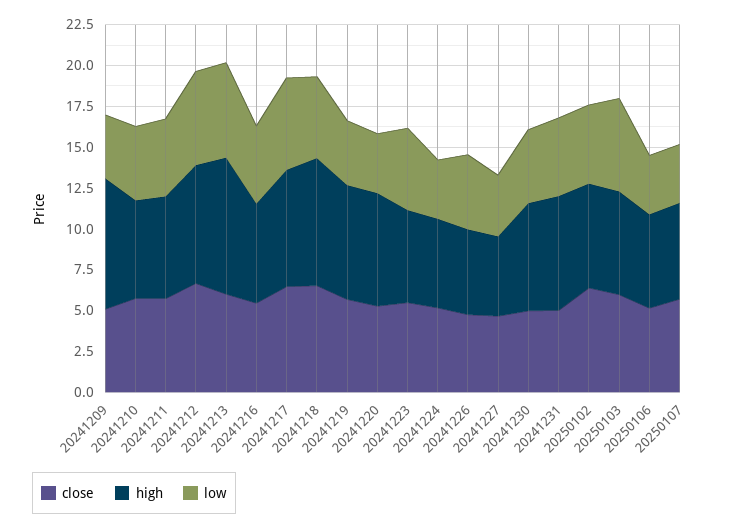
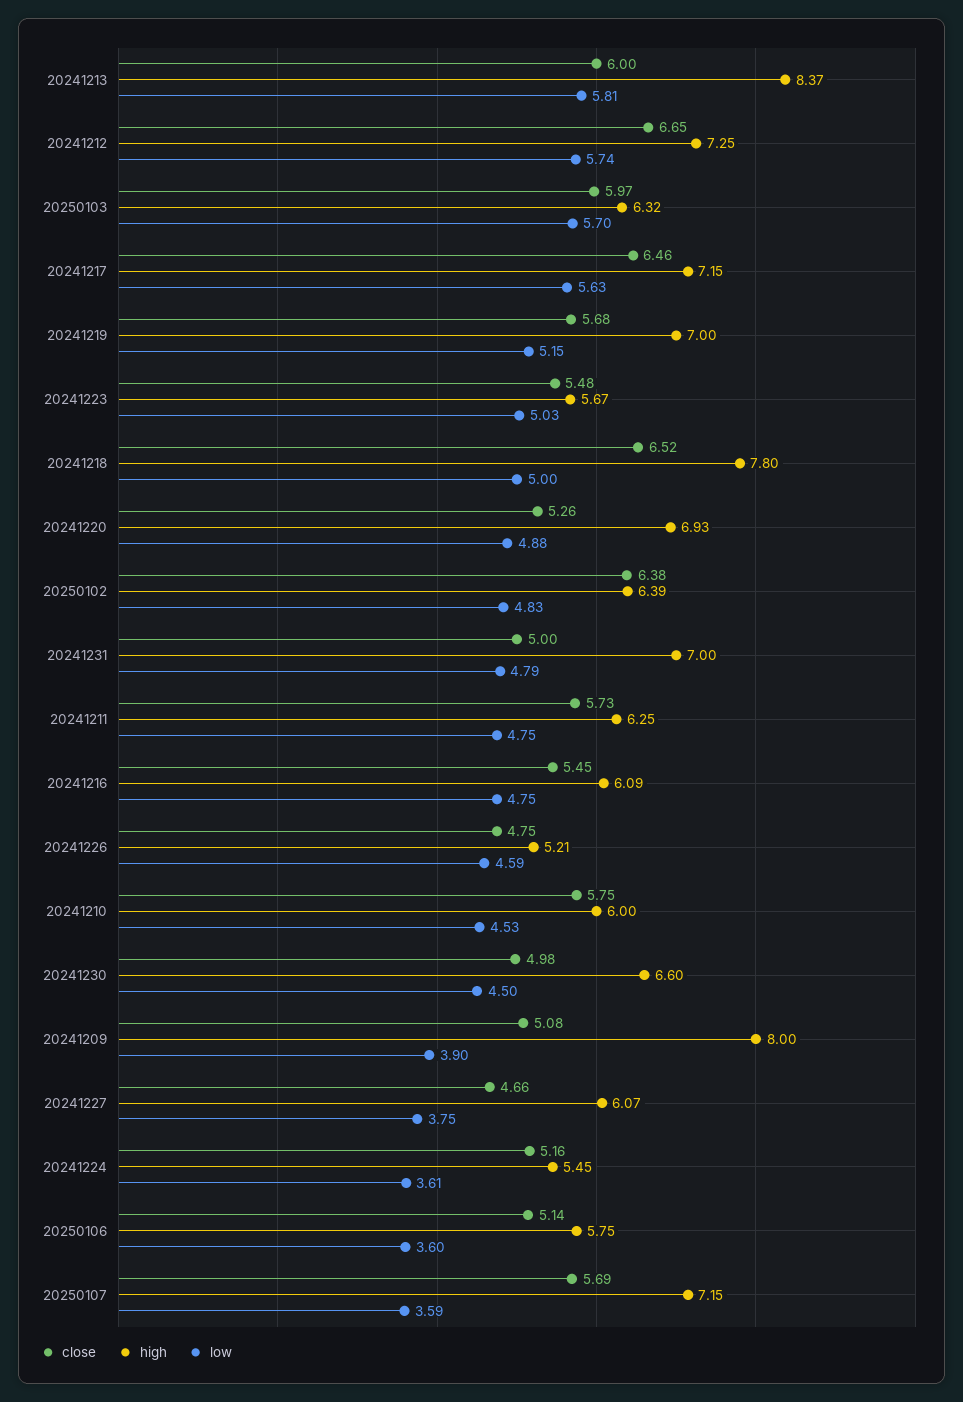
  {
    "close": {
      "20241209": 5.08,
      "20241210": 5.75,
      "20241211": 5.73,
      "20241212": 6.65,
      "20241213": 6,
      "20241216": 5.45,
      "20241217": 6.46,
      "20241218": 6.52,
      "20241219": 5.68,
      "20241220": 5.26,
      "20241223": 5.48,
      "20241224": 5.16,
      "20241226": 4.75,
      "20241227": 4.66,
      "20241230": 4.98,
      "20241231": 5,
      "20250102": 6.38,
      "20250103": 5.97,
      "20250106": 5.14,
      "20250107": 5.69
    },
    "high": {
      "20241209": 8,
      "20241210": 6,
      "20241211": 6.25,
      "20241212": 7.25,
      "20241213": 8.37,
      "20241216": 6.09,
      "20241217": 7.15,
      "20241218": 7.8,
      "20241219": 7,
      "20241220": 6.93,
      "20241223": 5.67,
      "20241224": 5.45,
      "20241226": 5.21,
-     "20241227": 5,
+     "20241227": 6.07,
      "20241230": 6.6,
      "20241231": 7,
      "20250102": 6.39,
      "20250103": 6.32,
      "20250106": 5.75,
-     "20250107": 6
+     "20250107": 7.15
    },
    "low": {
      "20241209": 3.9,
      "20241210": 4.53,
      "20241211": 4.75,
      "20241212": 5.74,
      "20241213": 5.81,
      "20241216": 4.75,
      "20241217": 5.63,
      "20241218": 5,
-     "20241219": 4,
+     "20241219": 5.15,
-     "20241220": 3.5,
+     "20241220": 4.88,
      "20241223": 5.03,
      "20241224": 3.61,
      "20241226": 4.59,
      "20241227": 3.75,
      "20241230": 4.5,
      "20241231": 4.79,
      "20250102": 4.83,
      "20250103": 5.7,
      "20250106": 3.6,
      "20250107": 3.59
    }
  }

